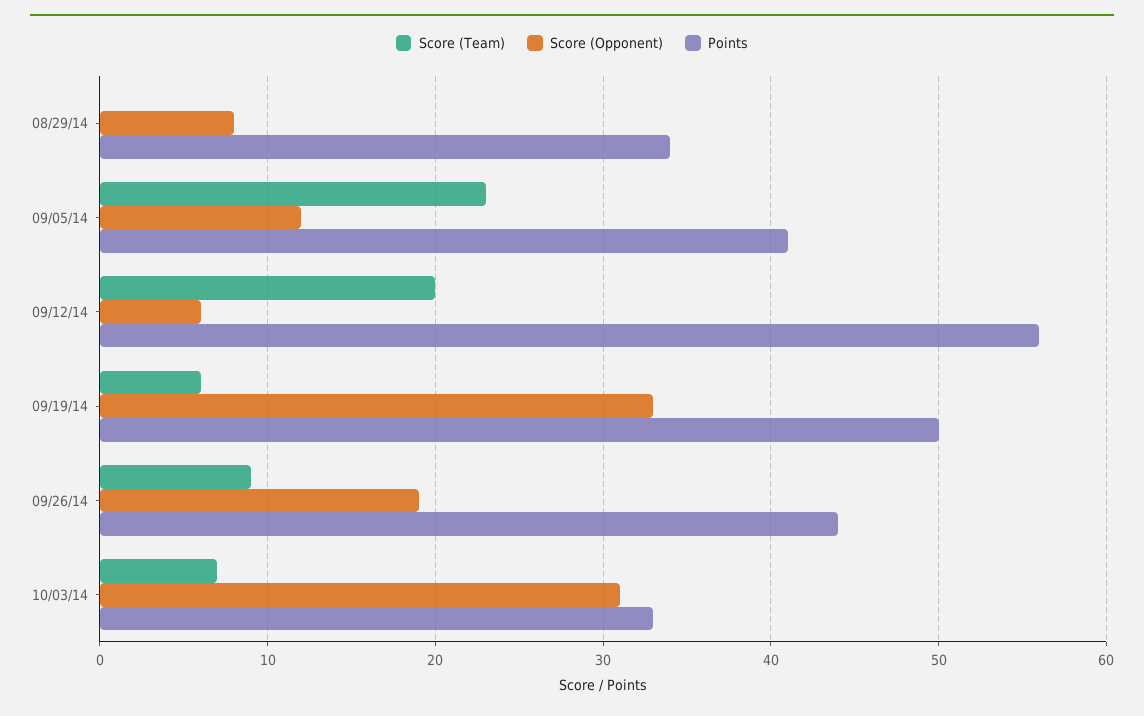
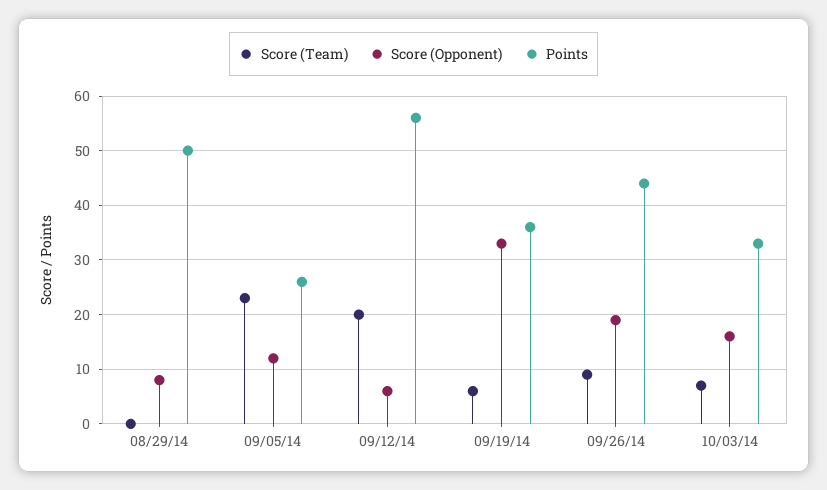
  {
    "Score (Team)": {
      "08/29/14": 0,
      "09/05/14": 23,
      "09/12/14": 20,
      "09/19/14": 6,
      "09/26/14": 9,
      "10/03/14": 7
    },
    "Score (Opponent)": {
      "08/29/14": 8,
      "09/05/14": 12,
      "09/12/14": 6,
      "09/19/14": 33,
      "09/26/14": 19,
-     "10/03/14": 31
+     "10/03/14": 15
    },
    "Points": {
-     "08/29/14": 34,
+     "08/29/14": 50,
-     "09/05/14": 41,
+     "09/05/14": 25,
      "09/12/14": 56,
-     "09/19/14": 50,
+     "09/19/14": 35,
      "09/26/14": 44,
      "10/03/14": 33
    }
  }

